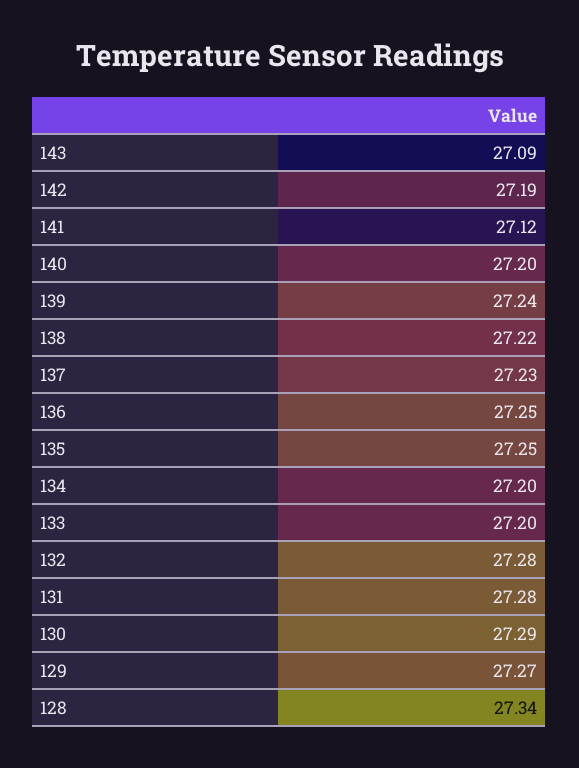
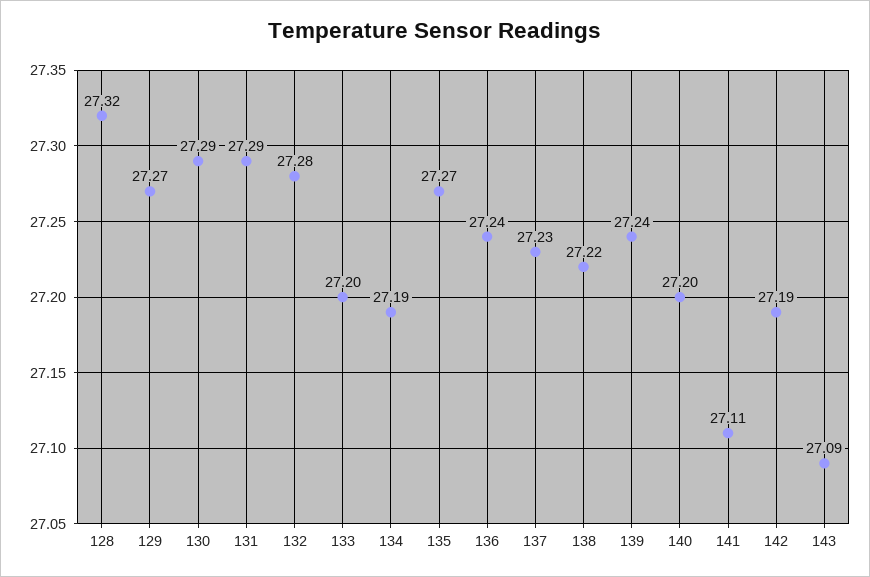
  {
    "143": 27.09,
    "142": 27.19,
-   "141": 27.12,
+   "141": 27.11,
    "140": 27.2,
    "139": 27.24,
    "138": 27.22,
    "137": 27.23,
-   "136": 27.25,
+   "136": 27.24,
-   "135": 27.25,
+   "135": 27.27,
-   "134": 27.2,
+   "134": 27.19,
    "133": 27.2,
    "132": 27.28,
-   "131": 27.28,
+   "131": 27.29,
    "130": 27.29,
    "129": 27.27,
-   "128": 27.34
+   "128": 27.32
  }

